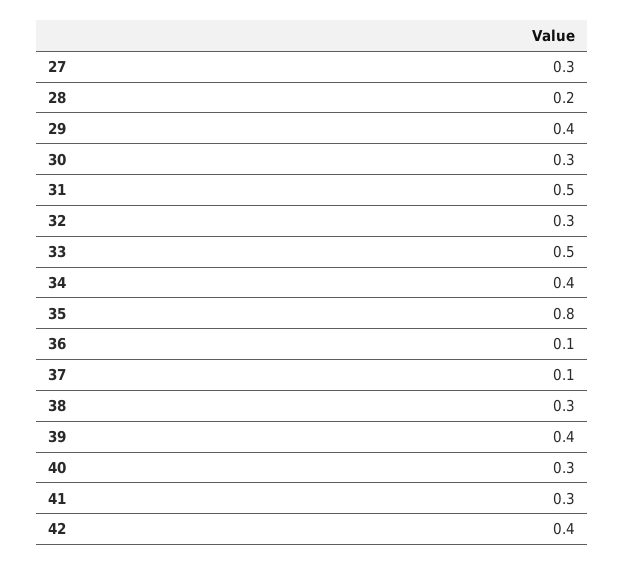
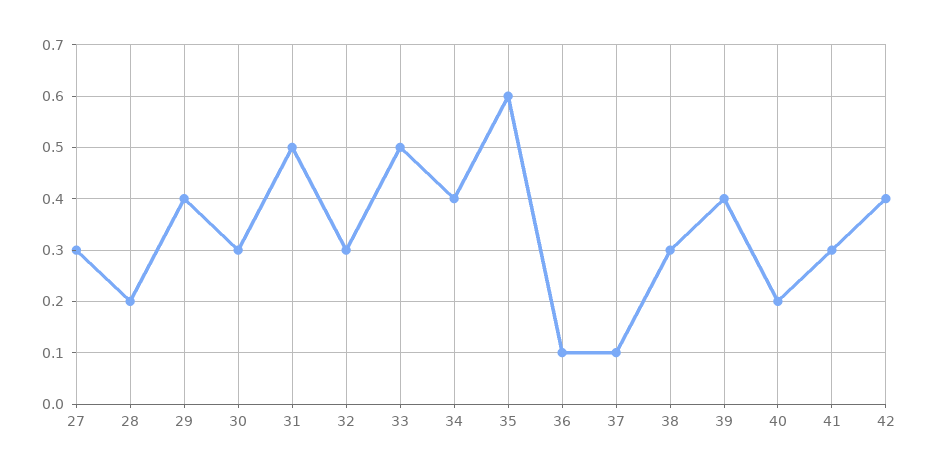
  {
    "27": 0.3,
    "28": 0.2,
    "29": 0.4,
    "30": 0.3,
    "31": 0.5,
    "32": 0.3,
    "33": 0.5,
    "34": 0.4,
-   "35": 0.8,
+   "35": 0.6,
    "36": 0.1,
    "37": 0.1,
    "38": 0.3,
    "39": 0.4,
-   "40": 0.3,
+   "40": 0.2,
    "41": 0.3,
    "42": 0.4
  }

